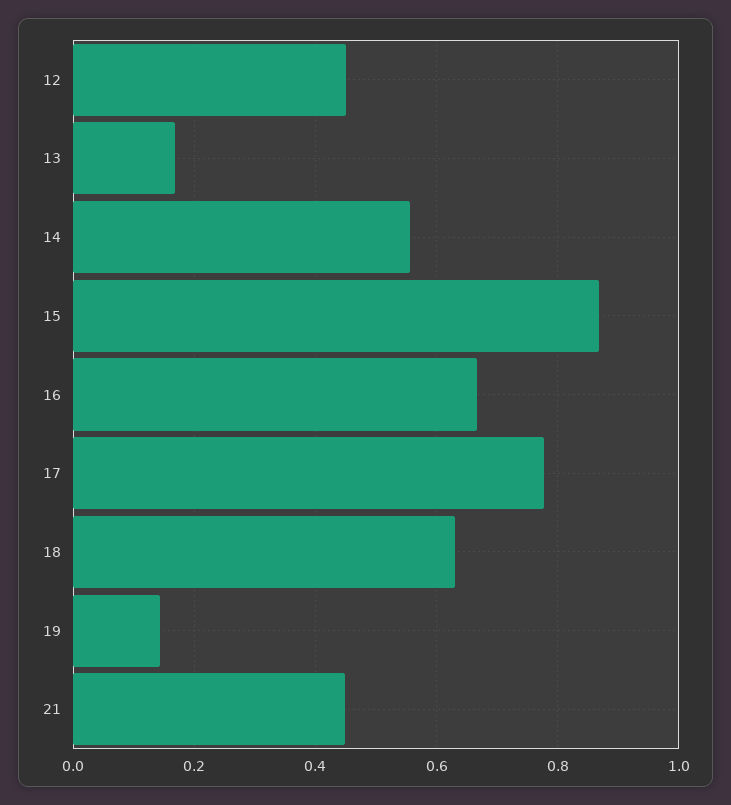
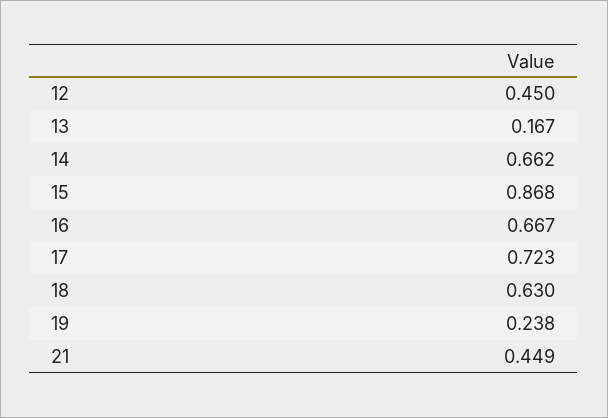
  {
    "12": 0.45,
    "13": 0.167,
-   "14": 0.56,
+   "14": 0.662,
    "15": 0.868,
    "16": 0.667,
-   "17": 0.78,
+   "17": 0.723,
    "18": 0.63,
-   "19": 0.14,
+   "19": 0.238,
    "21": 0.449
  }

